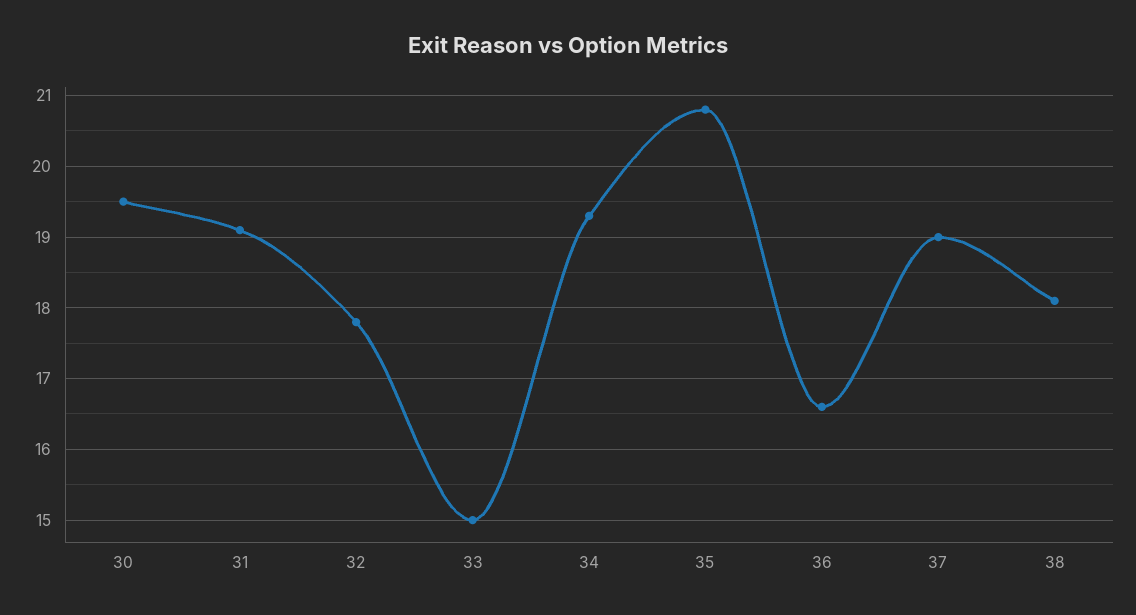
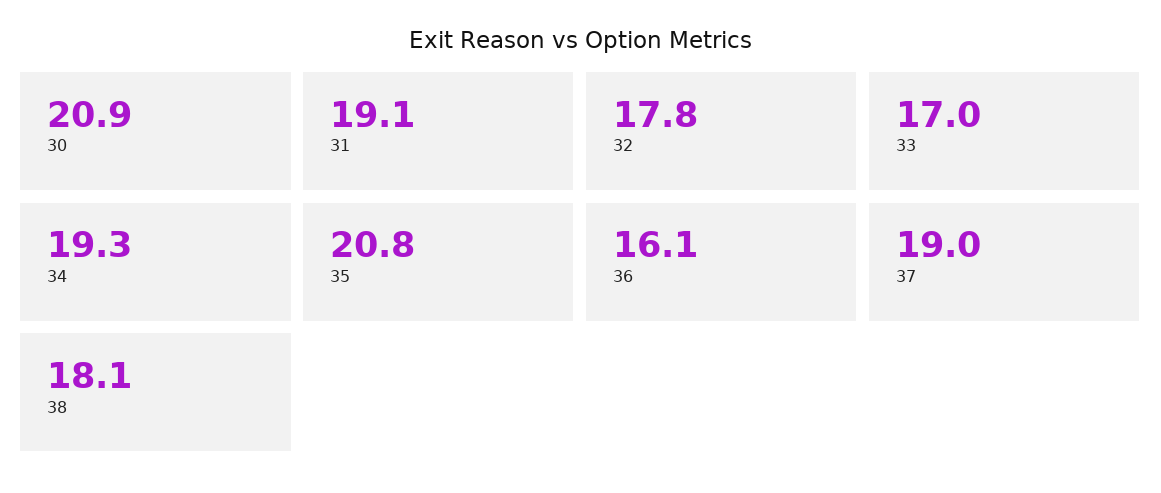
  {
-   "30": 19.5,
+   "30": 20.9,
    "31": 19.1,
    "32": 17.8,
-   "33": 15,
+   "33": 17,
    "34": 19.3,
    "35": 20.8,
-   "36": 16.6,
+   "36": 16.1,
    "37": 19,
    "38": 18.1
  }

